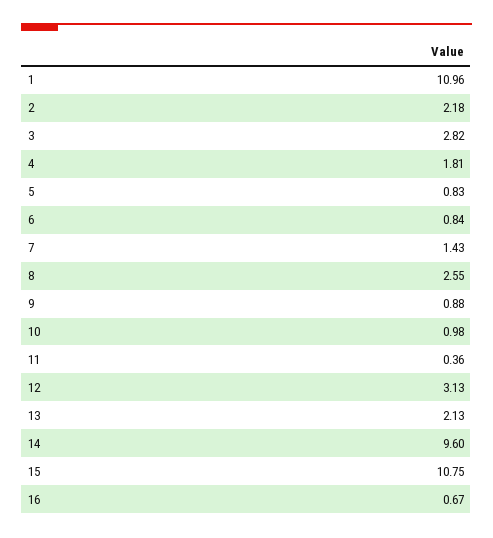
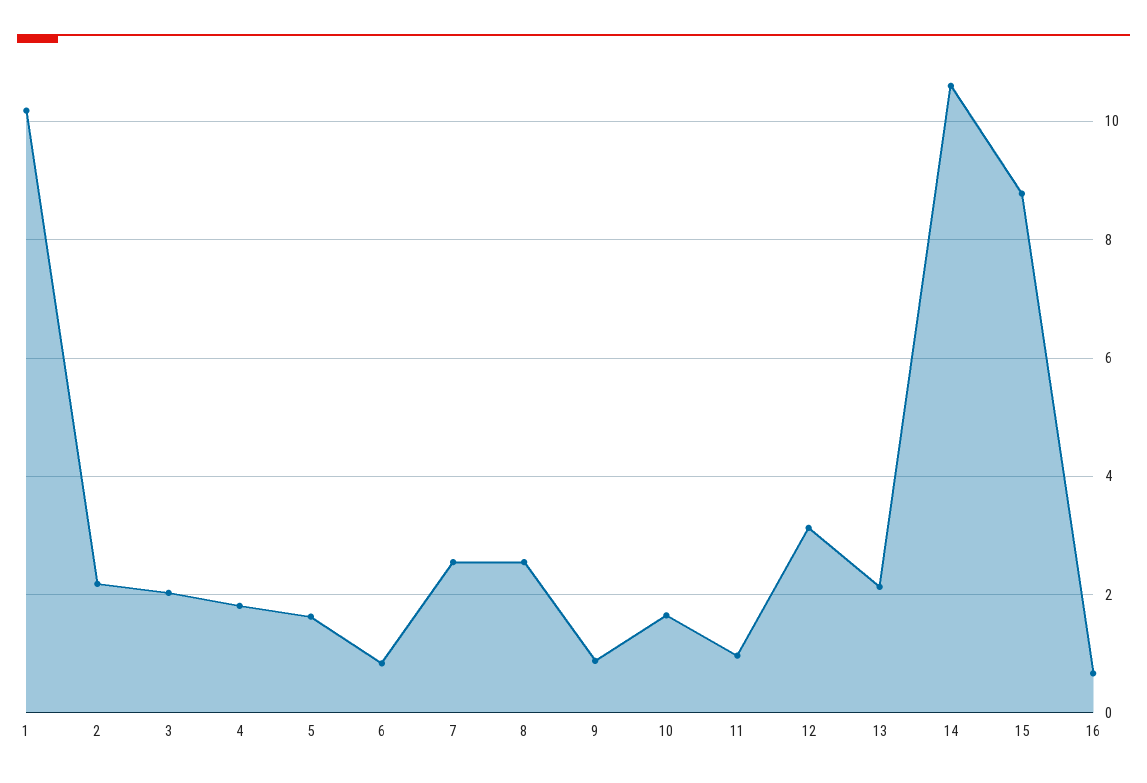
  {
-   "1": 10.96,
+   "1": 10.2,
    "2": 2.18,
-   "3": 2.82,
+   "3": 2,
    "4": 1.81,
-   "5": 0.83,
+   "5": 1.6,
    "6": 0.84,
-   "7": 1.43,
+   "7": 2.6,
    "8": 2.55,
    "9": 0.88,
-   "10": 0.98,
+   "10": 1.6,
-   "11": 0.36,
+   "11": 1,
    "12": 3.13,
    "13": 2.13,
-   "14": 9.6,
+   "14": 10.6,
-   "15": 10.75,
+   "15": 8.8,
    "16": 0.67
  }

